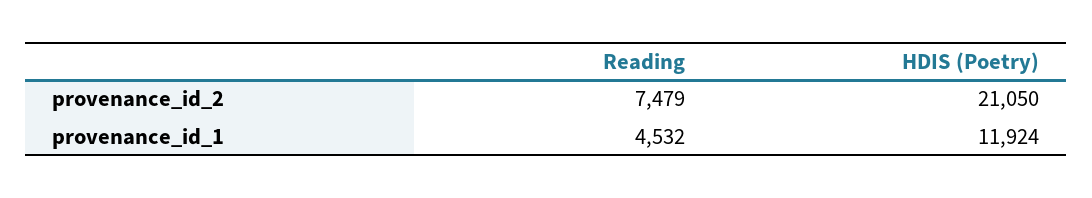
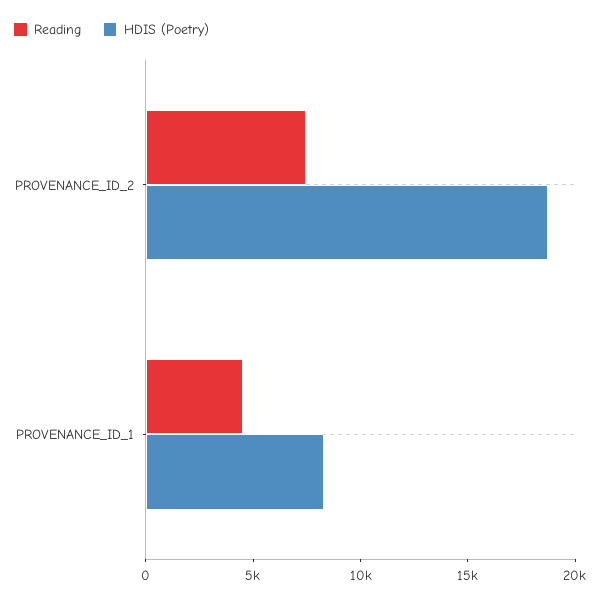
  {
    "Reading": {
      "provenance_id_2": 7479,
      "provenance_id_1": 4532
    },
    "HDIS (Poetry)": {
-     "provenance_id_2": 21050,
+     "provenance_id_2": 19000,
-     "provenance_id_1": 11924
+     "provenance_id_1": 8000
    }
  }

